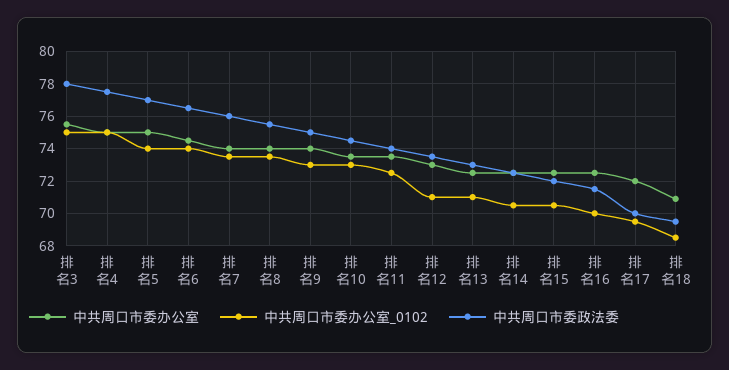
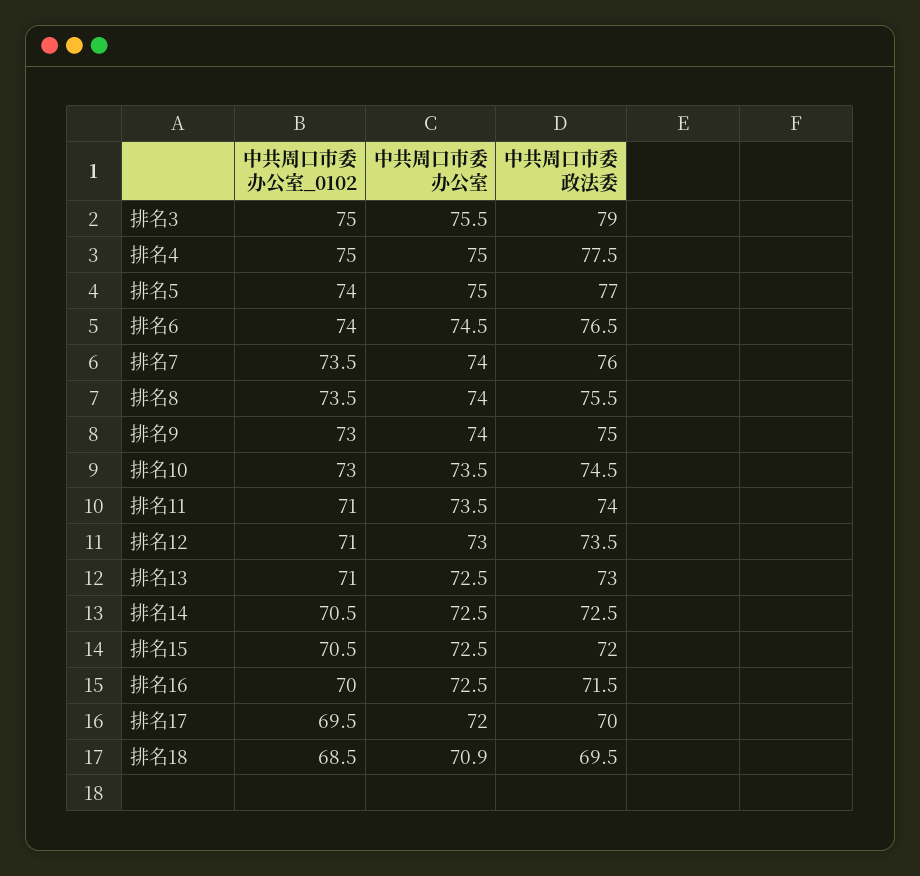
  {
    "中共周口市委办公室": {
      "排名3": 75.5,
      "排名4": 75,
      "排名5": 75,
      "排名6": 74.5,
      "排名7": 74,
      "排名8": 74,
      "排名9": 74,
      "排名10": 73.5,
      "排名11": 73.5,
      "排名12": 73,
      "排名13": 72.5,
      "排名14": 72.5,
      "排名15": 72.5,
      "排名16": 72.5,
      "排名17": 72,
      "排名18": 70.9
    },
    "中共周口市委办公室_0102": {
      "排名3": 75,
      "排名4": 75,
      "排名5": 74,
      "排名6": 74,
      "排名7": 73.5,
      "排名8": 73.5,
      "排名9": 73,
      "排名10": 73,
-     "排名11": 72.5,
+     "排名11": 71,
      "排名12": 71,
      "排名13": 71,
      "排名14": 70.5,
      "排名15": 70.5,
      "排名16": 70,
      "排名17": 69.5,
      "排名18": 68.5
    },
    "中共周口市委政法委": {
-     "排名3": 78,
+     "排名3": 79,
      "排名4": 77.5,
      "排名5": 77,
      "排名6": 76.5,
      "排名7": 76,
      "排名8": 75.5,
      "排名9": 75,
      "排名10": 74.5,
      "排名11": 74,
      "排名12": 73.5,
      "排名13": 73,
      "排名14": 72.5,
      "排名15": 72,
      "排名16": 71.5,
      "排名17": 70,
      "排名18": 69.5
    }
  }

